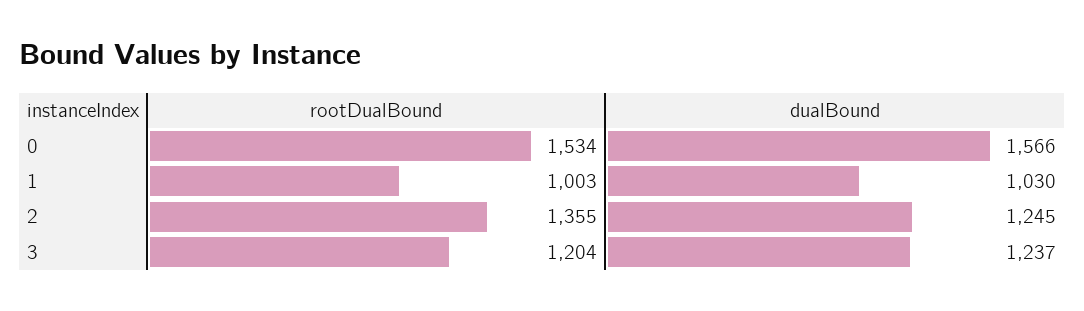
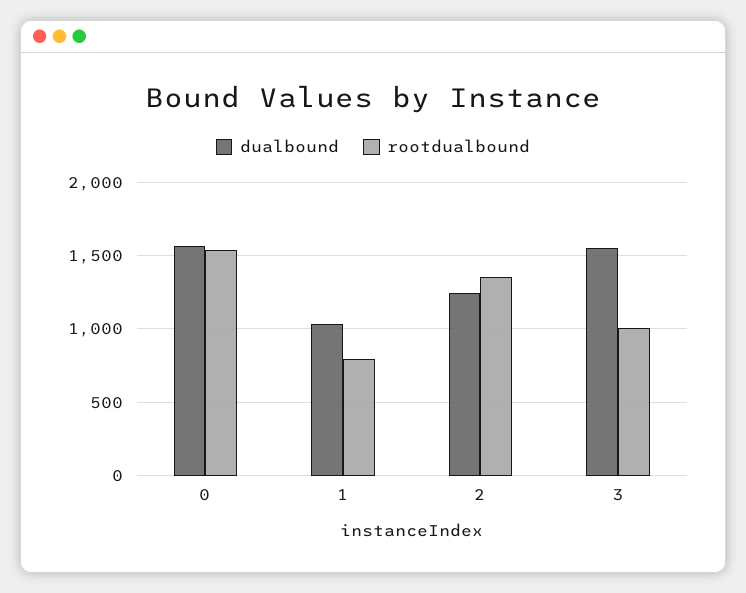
  {
    "rootDualBound": {
      "0": 1534,
-     "1": 1003,
+     "1": 800,
      "2": 1355,
-     "3": 1204
+     "3": 1000
    },
    "dualBound": {
      "0": 1566,
      "1": 1030,
      "2": 1245,
-     "3": 1237
+     "3": 1550
    }
  }

